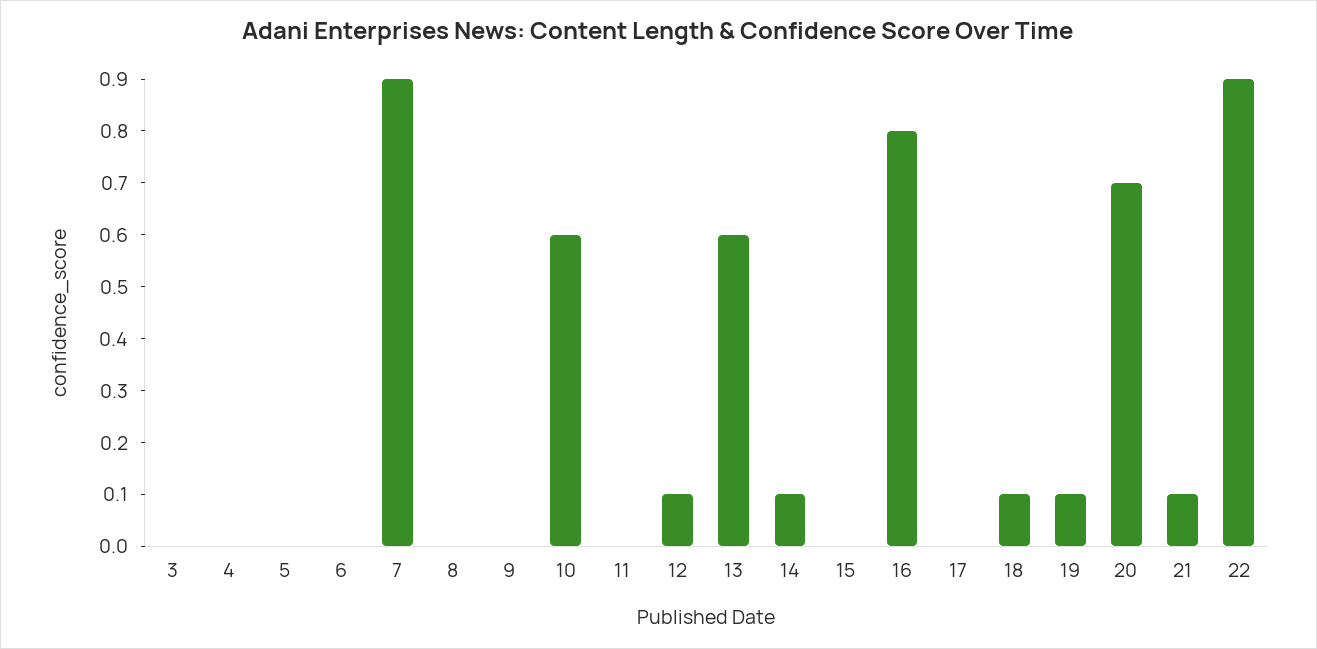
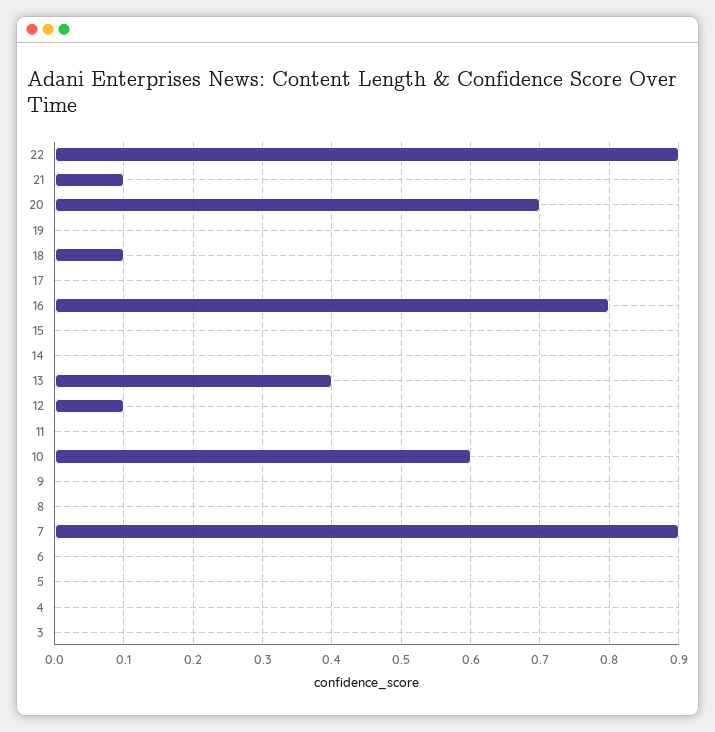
  {
    "3": 0,
    "4": 0,
    "5": 0,
    "6": 0,
    "7": 0.9,
    "8": 0,
    "9": 0,
    "10": 0.6,
    "11": 0,
    "12": 0.1,
-   "13": 0.6,
+   "13": 0.4,
-   "14": 0.1,
+   "14": 0,
    "15": 0,
    "16": 0.8,
    "17": 0,
    "18": 0.1,
-   "19": 0.1,
+   "19": 0,
    "20": 0.7,
    "21": 0.1,
    "22": 0.9
  }

